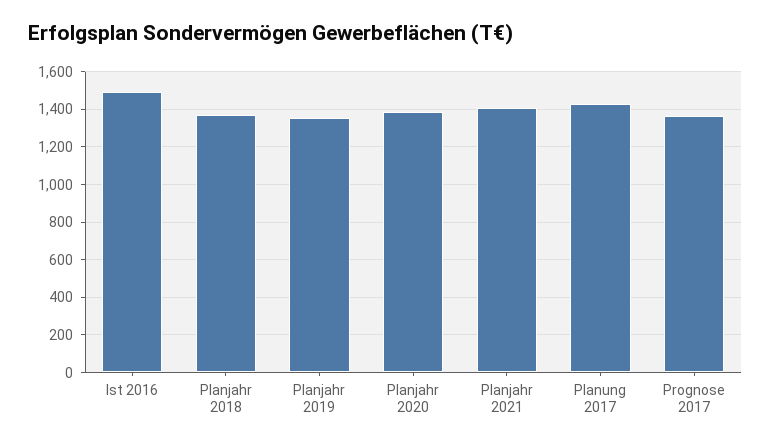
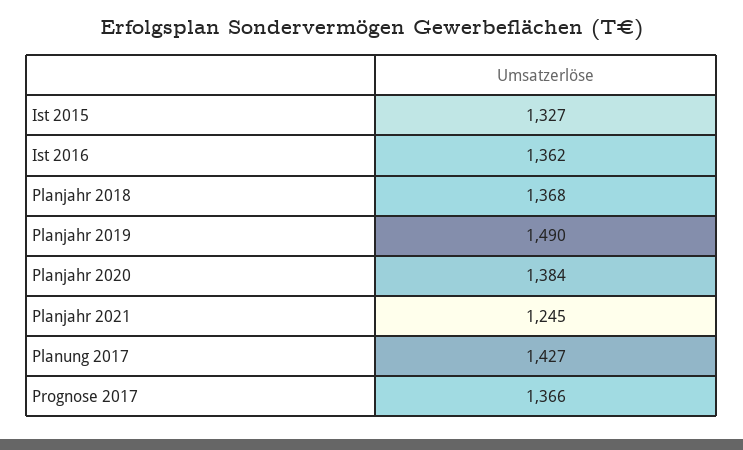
  {
-   "Ist 2016": 1500,
+   "Ist 2016": 1362,
    "Planjahr 2018": 1368,
-   "Planjahr 2019": 1350,
+   "Planjahr 2019": 1490,
    "Planjahr 2020": 1384,
-   "Planjahr 2021": 1400,
+   "Planjahr 2021": 1245,
    "Planung 2017": 1427,
-   "Prognose 2017": 1366
+   "Prognose 2017": 1366,
+   "Ist 2015": 1327
  }

